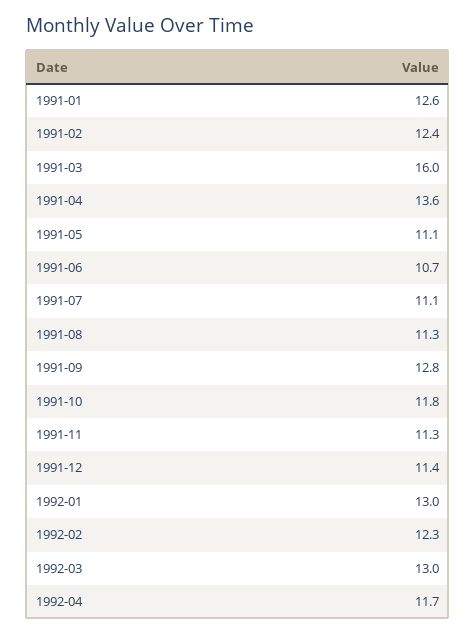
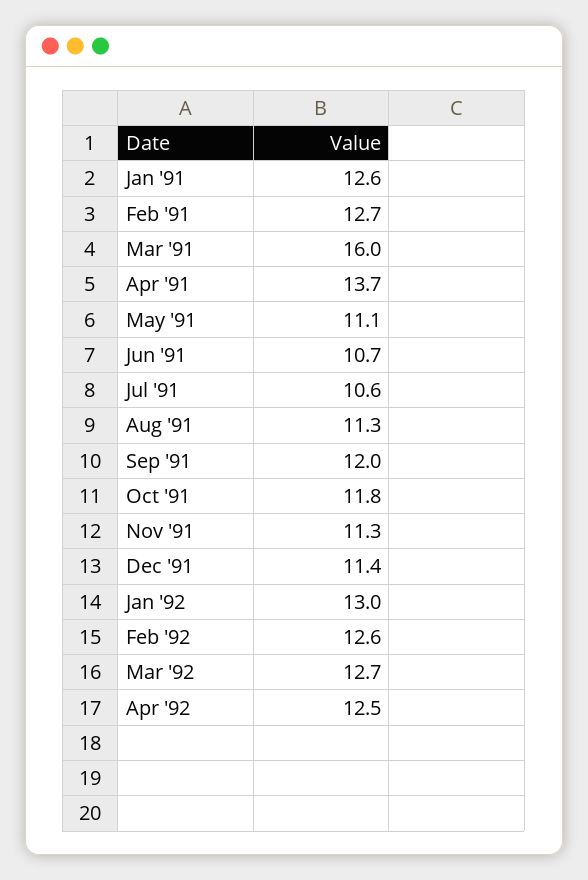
  {
    "1991-01": 12.6,
-   "1991-02": 12.4,
+   "1991-02": 12.7,
    "1991-03": 16,
-   "1991-04": 13.6,
+   "1991-04": 13.7,
    "1991-05": 11.1,
    "1991-06": 10.7,
-   "1991-07": 11.1,
+   "1991-07": 10.6,
    "1991-08": 11.3,
-   "1991-09": 12.8,
+   "1991-09": 12,
    "1991-10": 11.8,
    "1991-11": 11.3,
    "1991-12": 11.4,
    "1992-01": 13,
-   "1992-02": 12.3,
+   "1992-02": 12.6,
-   "1992-03": 13,
+   "1992-03": 12.7,
-   "1992-04": 11.7
+   "1992-04": 12.5
  }

